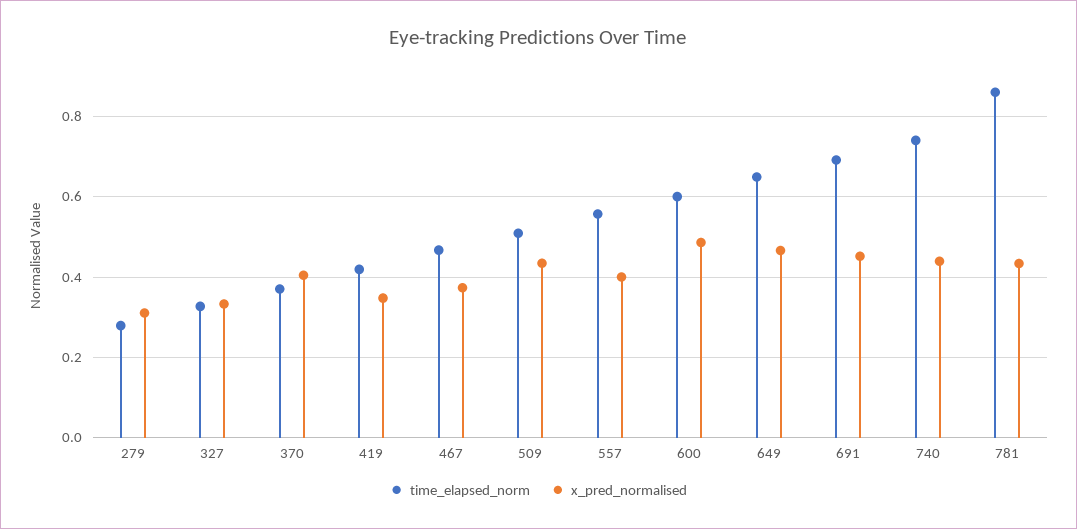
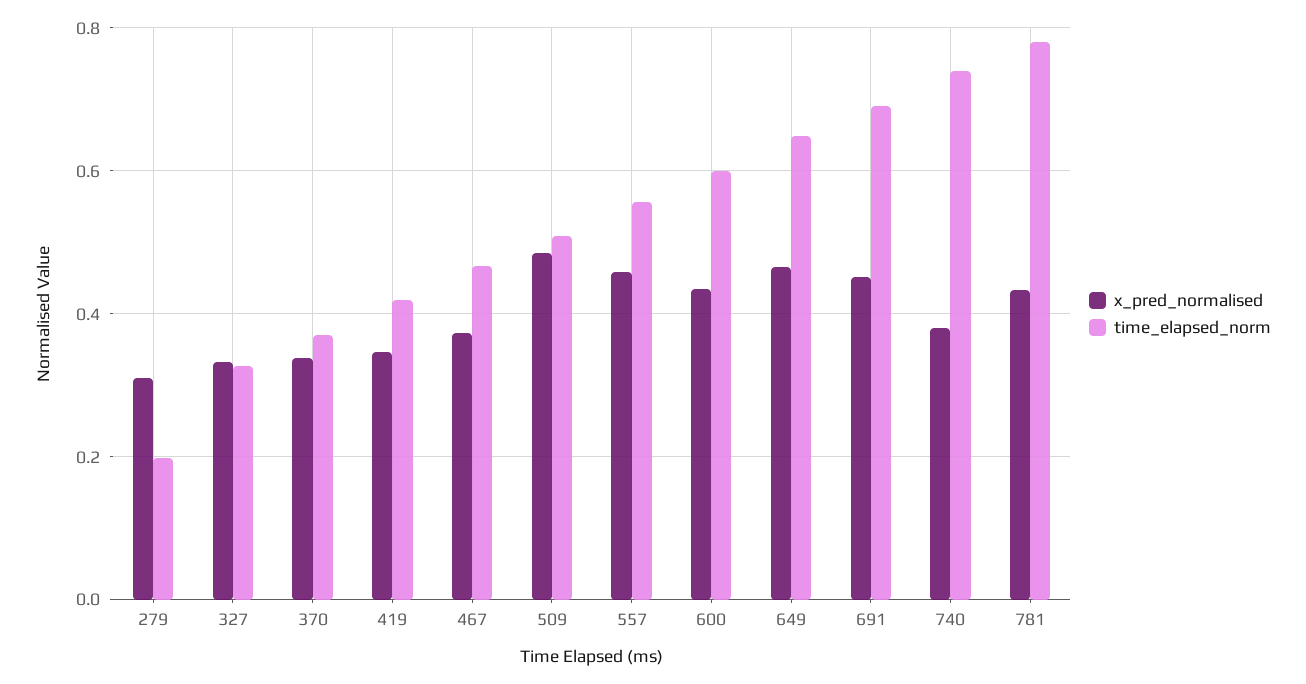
  {
    "time_elapsed_norm": {
-     "279": 0.28,
+     "279": 0.2,
      "327": 0.32,
      "370": 0.38,
      "419": 0.42,
      "467": 0.46,
      "509": 0.5,
      "557": 0.56,
      "600": 0.6,
      "649": 0.64,
      "691": 0.7,
      "740": 0.74,
-     "781": 0.86
+     "781": 0.78
    },
    "x_pred_normalised": {
      "279": 0.32,
      "327": 0.34,
-     "370": 0.4,
+     "370": 0.34,
      "419": 0.34,
      "467": 0.38,
-     "509": 0.44,
+     "509": 0.48,
-     "557": 0.4,
+     "557": 0.46,
-     "600": 0.48,
+     "600": 0.44,
      "649": 0.46,
      "691": 0.46,
-     "740": 0.44,
+     "740": 0.38,
      "781": 0.44
    }
  }

